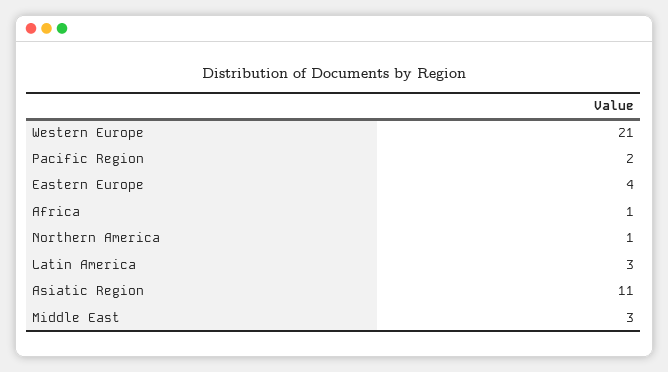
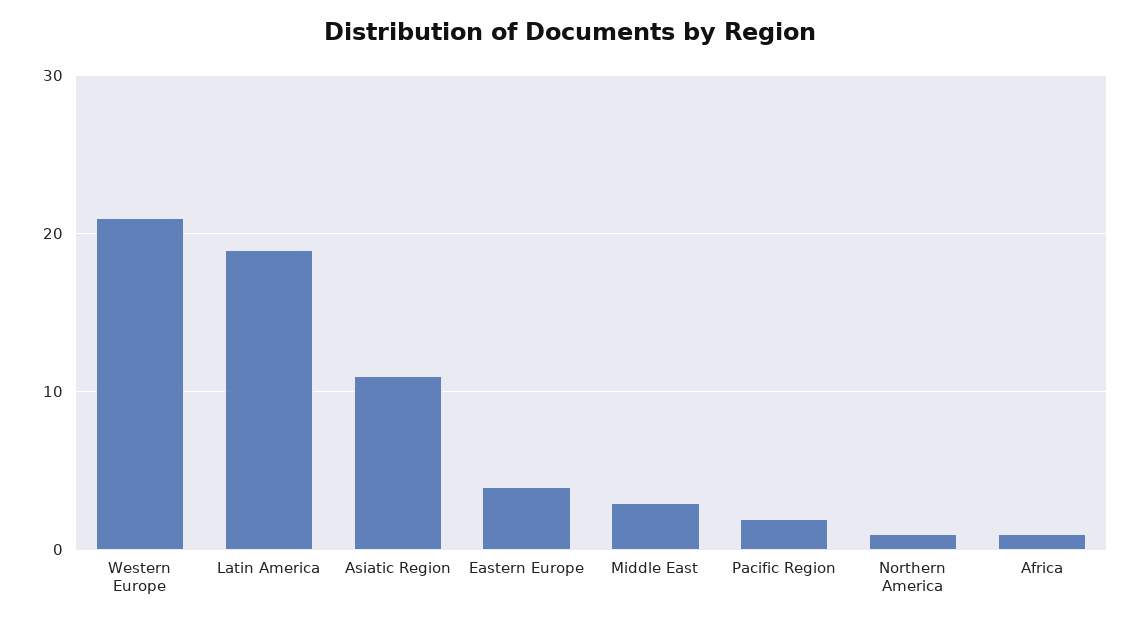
  {
    "Western Europe": 21,
    "Pacific Region": 2,
    "Eastern Europe": 4,
    "Africa": 1,
    "Northern America": 1,
-   "Latin America": 3,
+   "Latin America": 19,
    "Asiatic Region": 11,
    "Middle East": 3
  }

